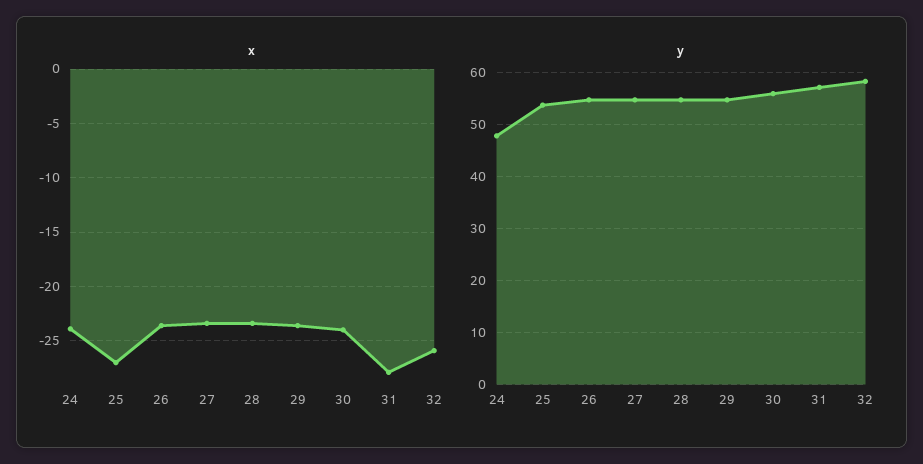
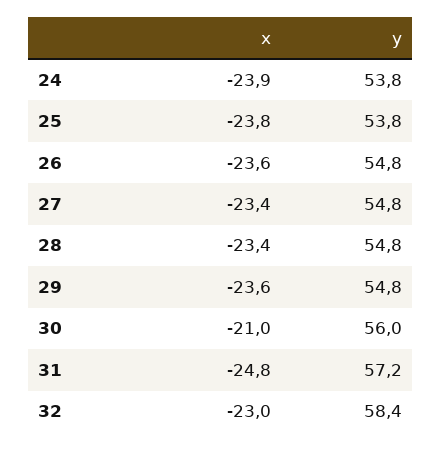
  {
    "x": {
      "24": -23.9,
-     "25": -27,
+     "25": -23.8,
      "26": -23.6,
      "27": -23.4,
      "28": -23.4,
      "29": -23.6,
-     "30": -24,
+     "30": -21,
-     "31": -28,
+     "31": -24.8,
-     "32": -26
+     "32": -23
    },
    "y": {
-     "24": 48,
+     "24": 53.8,
      "25": 53.8,
      "26": 54.8,
      "27": 54.8,
      "28": 54.8,
      "29": 54.8,
      "30": 56,
      "31": 57.2,
      "32": 58.4
    }
  }

